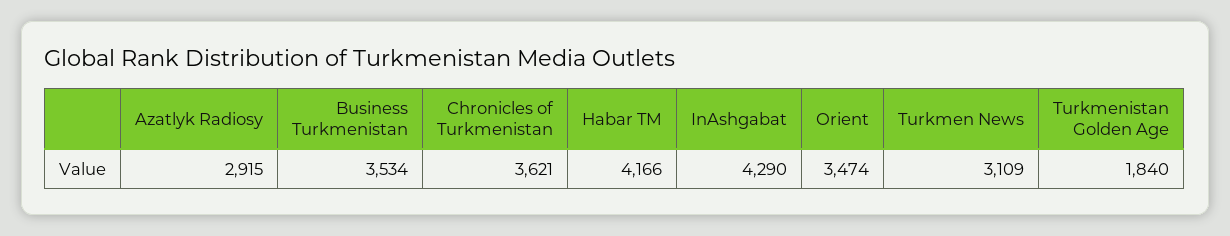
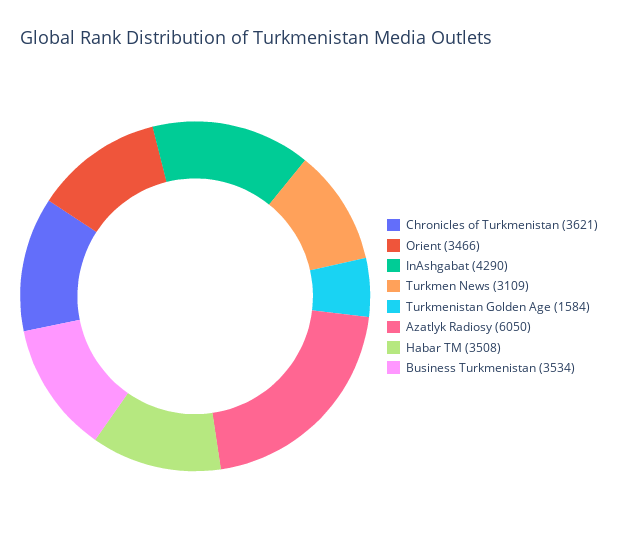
  {
-   "Azatlyk Radiosy": 2915,
+   "Azatlyk Radiosy": 6050,
    "Business Turkmenistan": 3534,
    "Chronicles of Turkmenistan": 3621,
-   "Habar TM": 4166,
+   "Habar TM": 3508,
    "InAshgabat": 4290,
-   "Orient": 3474,
+   "Orient": 3466,
    "Turkmen News": 3109,
-   "Turkmenistan Golden Age": 1840
+   "Turkmenistan Golden Age": 1584
  }

